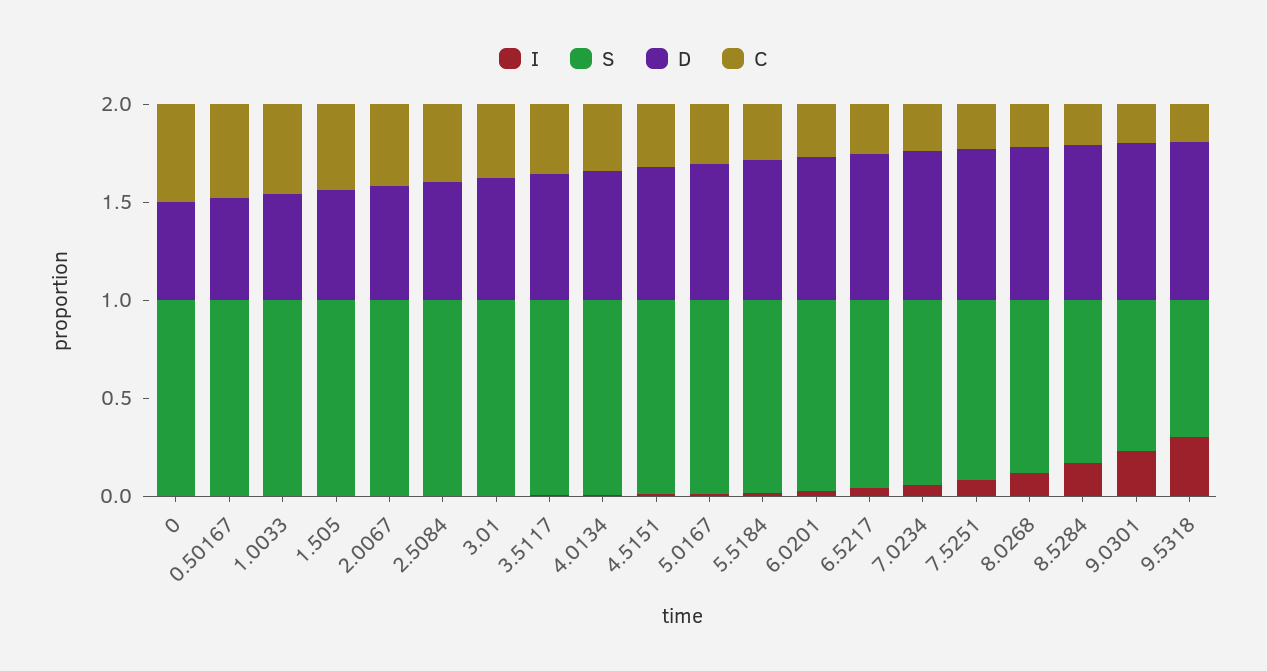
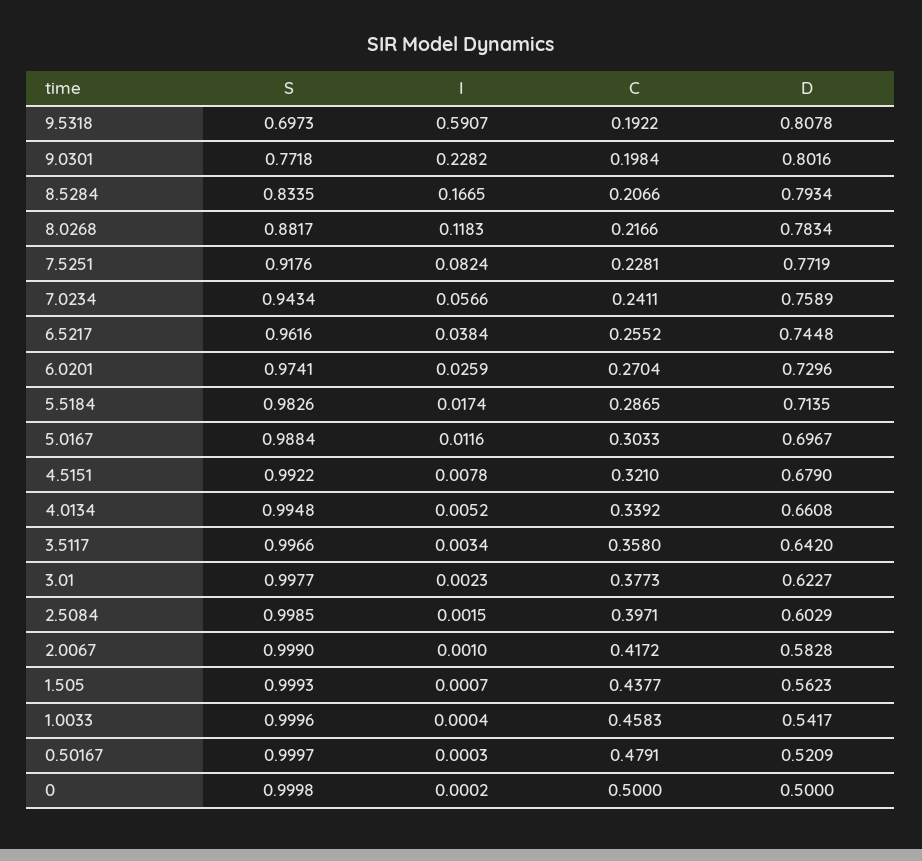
  {
    "I": {
      "0": 0.0002,
      "0.50167": 0.0003,
      "1.0033": 0.0004,
      "1.505": 0.0007,
      "2.0067": 0.001,
      "2.5084": 0.0015,
      "3.01": 0.0023,
      "3.5117": 0.0034,
      "4.0134": 0.0052,
      "4.5151": 0.0078,
      "5.0167": 0.0116,
      "5.5184": 0.0174,
      "6.0201": 0.0259,
      "6.5217": 0.0384,
      "7.0234": 0.0566,
      "7.5251": 0.0824,
      "8.0268": 0.1183,
      "8.5284": 0.1665,
      "9.0301": 0.2282,
-     "9.5318": 0.3
+     "9.5318": 0.5907
    },
    "S": {
      "0": 0.9998,
      "0.50167": 0.9997,
      "1.0033": 0.9996,
      "1.505": 0.9993,
      "2.0067": 0.999,
      "2.5084": 0.9985,
      "3.01": 0.9977,
      "3.5117": 0.9966,
      "4.0134": 0.9948,
      "4.5151": 0.9922,
      "5.0167": 0.9884,
      "5.5184": 0.9826,
      "6.0201": 0.9741,
      "6.5217": 0.9616,
      "7.0234": 0.9434,
      "7.5251": 0.9176,
      "8.0268": 0.8817,
      "8.5284": 0.8335,
      "9.0301": 0.7718,
      "9.5318": 0.6973
    },
    "D": {
      "0": 0.5,
      "0.50167": 0.5209,
      "1.0033": 0.5417,
      "1.505": 0.5623,
      "2.0067": 0.5828,
      "2.5084": 0.6029,
      "3.01": 0.6227,
      "3.5117": 0.642,
      "4.0134": 0.6608,
      "4.5151": 0.679,
      "5.0167": 0.6967,
      "5.5184": 0.7135,
      "6.0201": 0.7296,
      "6.5217": 0.7448,
      "7.0234": 0.7589,
      "7.5251": 0.7719,
      "8.0268": 0.7834,
      "8.5284": 0.7934,
      "9.0301": 0.8016,
      "9.5318": 0.8078
    },
    "C": {
      "0": 0.5,
      "0.50167": 0.4791,
      "1.0033": 0.4583,
      "1.505": 0.4377,
      "2.0067": 0.4172,
      "2.5084": 0.3971,
      "3.01": 0.3773,
      "3.5117": 0.358,
      "4.0134": 0.3392,
      "4.5151": 0.321,
      "5.0167": 0.3033,
      "5.5184": 0.2865,
      "6.0201": 0.2704,
      "6.5217": 0.2552,
      "7.0234": 0.2411,
      "7.5251": 0.2281,
      "8.0268": 0.2166,
      "8.5284": 0.2066,
      "9.0301": 0.1984,
      "9.5318": 0.1922
    }
  }

